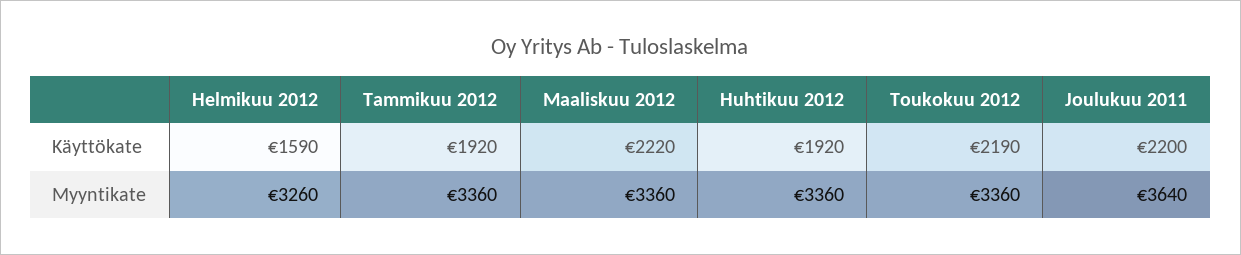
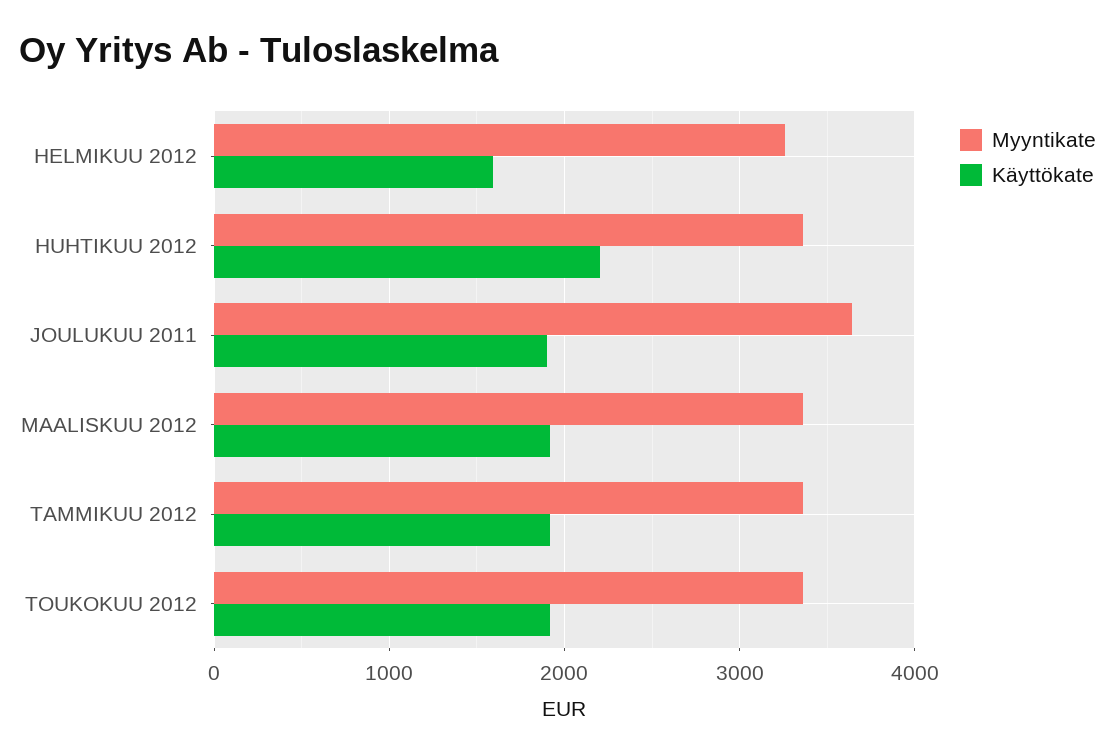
  {
    "Käyttökate": {
      "Helmikuu 2012": 1590,
      "Tammikuu 2012": 1920,
-     "Maaliskuu 2012": 2220,
+     "Maaliskuu 2012": 1900,
-     "Huhtikuu 2012": 1920,
+     "Huhtikuu 2012": 2200,
-     "Toukokuu 2012": 2190,
+     "Toukokuu 2012": 1900,
-     "Joulukuu 2011": 2200
+     "Joulukuu 2011": 1900
    },
    "Myyntikate": {
      "Helmikuu 2012": 3260,
      "Tammikuu 2012": 3360,
      "Maaliskuu 2012": 3360,
      "Huhtikuu 2012": 3360,
      "Toukokuu 2012": 3360,
      "Joulukuu 2011": 3640
    }
  }

